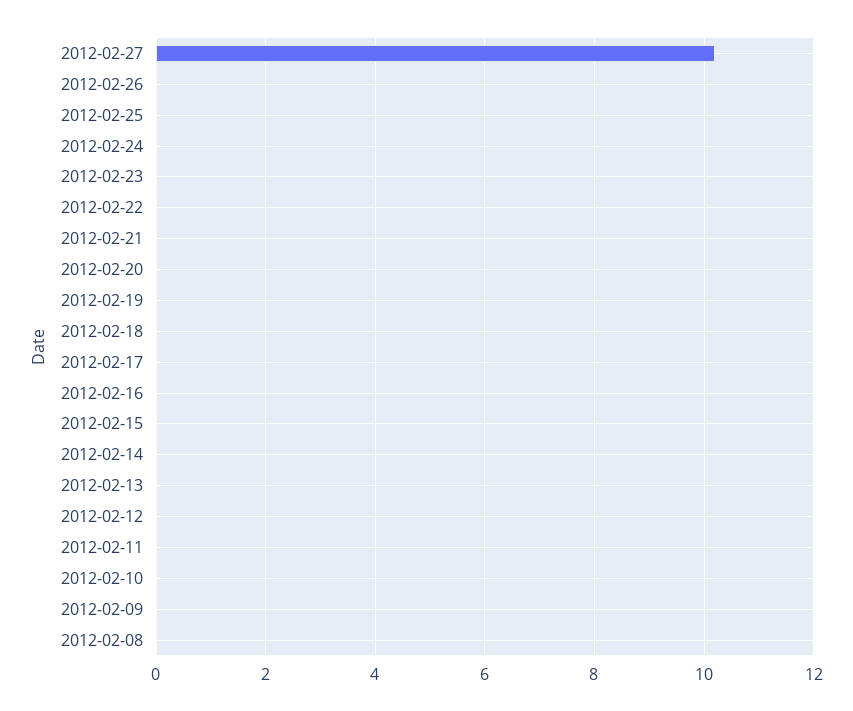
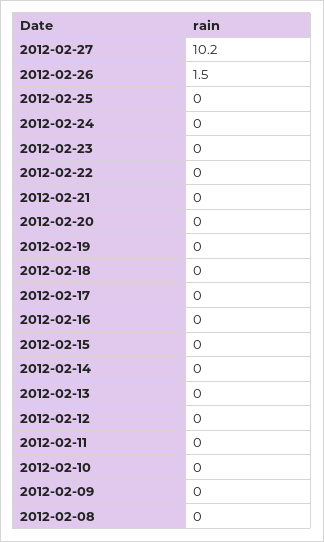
  {
    "2012-02-27": 10.2,
-   "2012-02-26": 0,
+   "2012-02-26": 1.5,
    "2012-02-25": 0,
    "2012-02-24": 0,
    "2012-02-23": 0,
    "2012-02-22": 0,
    "2012-02-21": 0,
    "2012-02-20": 0,
    "2012-02-19": 0,
    "2012-02-18": 0,
    "2012-02-17": 0,
    "2012-02-16": 0,
    "2012-02-15": 0,
    "2012-02-14": 0,
    "2012-02-13": 0,
    "2012-02-12": 0,
    "2012-02-11": 0,
    "2012-02-10": 0,
    "2012-02-09": 0,
    "2012-02-08": 0
  }

